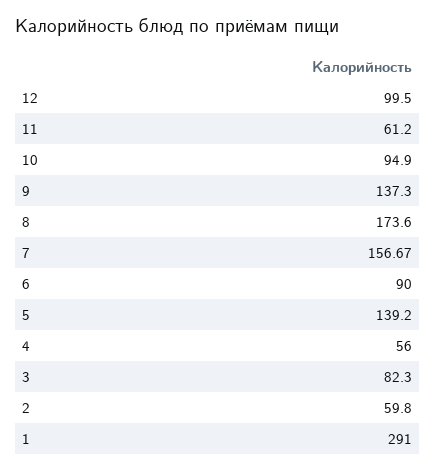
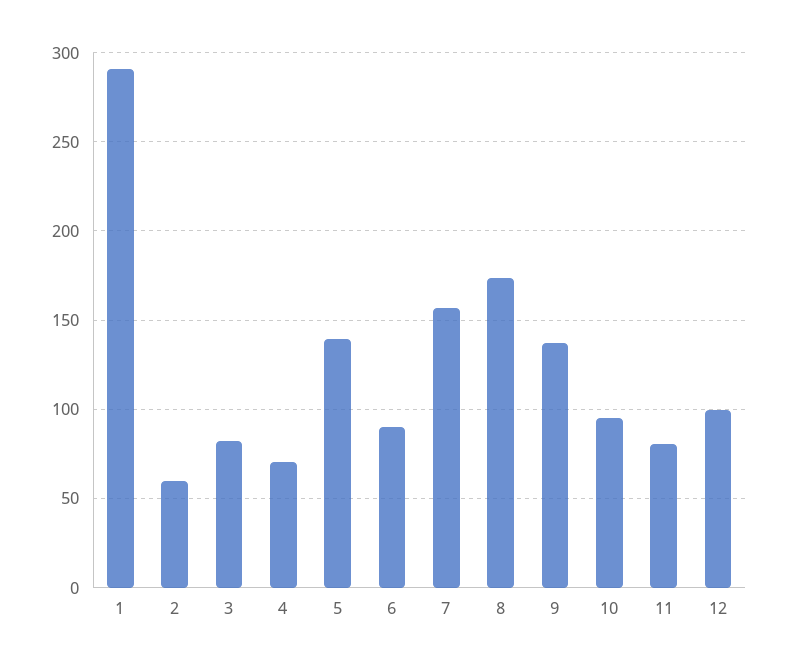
  {
    "12": 99.5,
-   "11": 61.2,
+   "11": 80,
    "10": 94.9,
    "9": 137.3,
    "8": 173.6,
    "7": 156.67,
    "6": 90,
    "5": 139.2,
-   "4": 56,
+   "4": 70,
    "3": 82.3,
    "2": 59.8,
    "1": 291
  }

